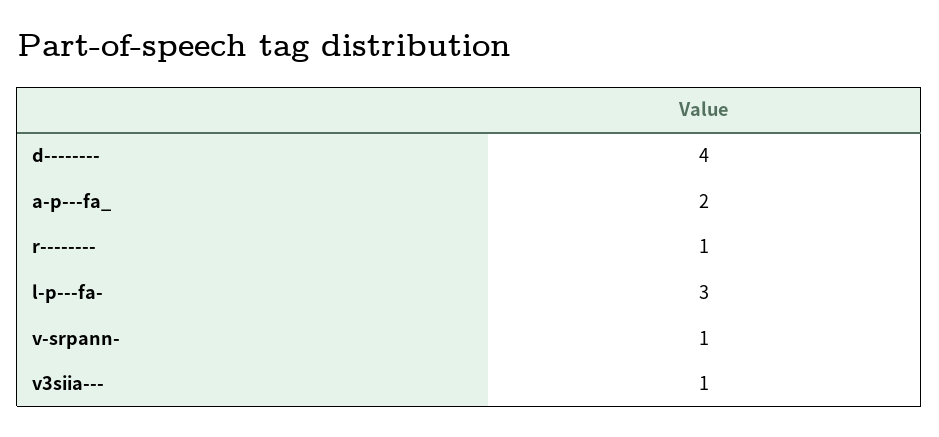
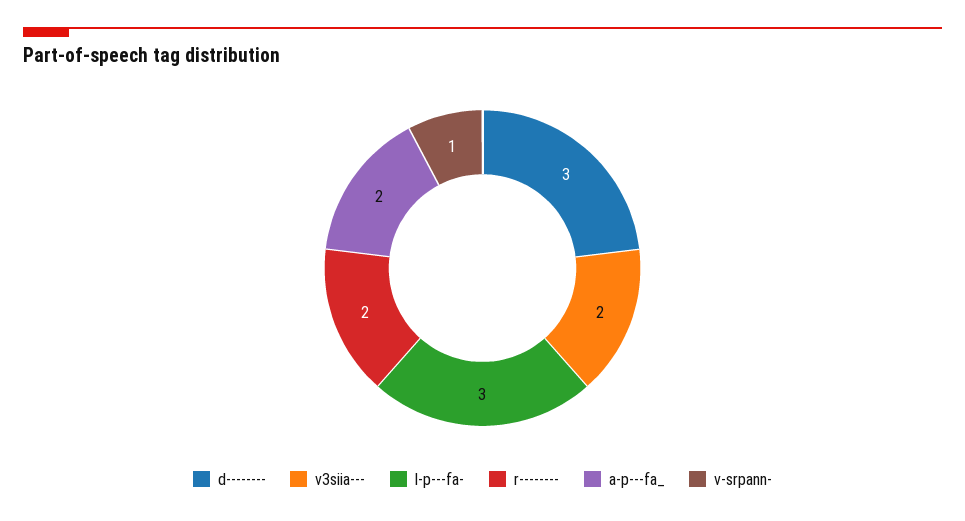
  {
-   "d--------": 4,
+   "d--------": 3,
    "a-p---fa_": 2,
-   "r--------": 1,
+   "r--------": 2,
    "l-p---fa-": 3,
    "v-srpann-": 1,
-   "v3siia---": 1
+   "v3siia---": 2
  }

